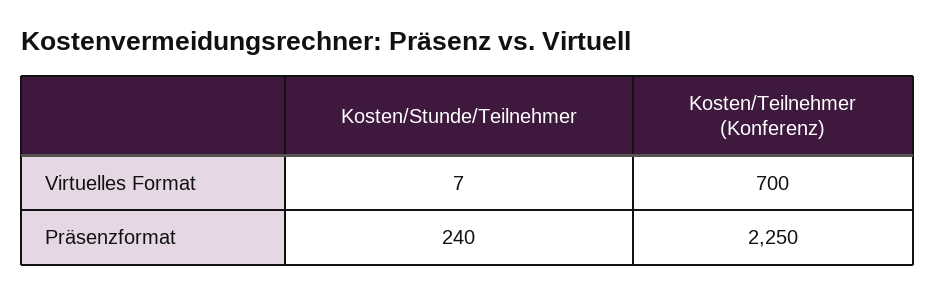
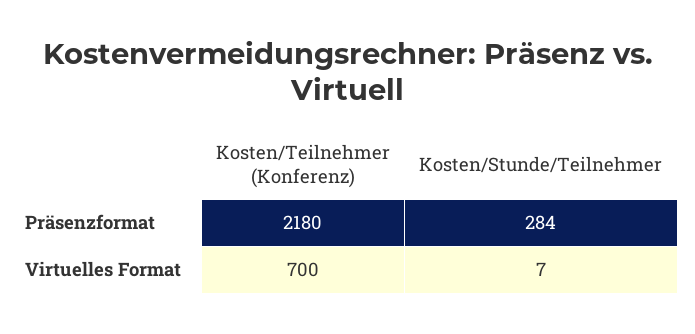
  {
    "Kosten/Stunde/Teilnehmer": {
      "Virtuelles Format": 7,
-     "Präsenzformat": 240
+     "Präsenzformat": 284
    },
    "Kosten/Teilnehmer (Konferenz)": {
      "Virtuelles Format": 700,
-     "Präsenzformat": 2250
+     "Präsenzformat": 2180
    }
  }

